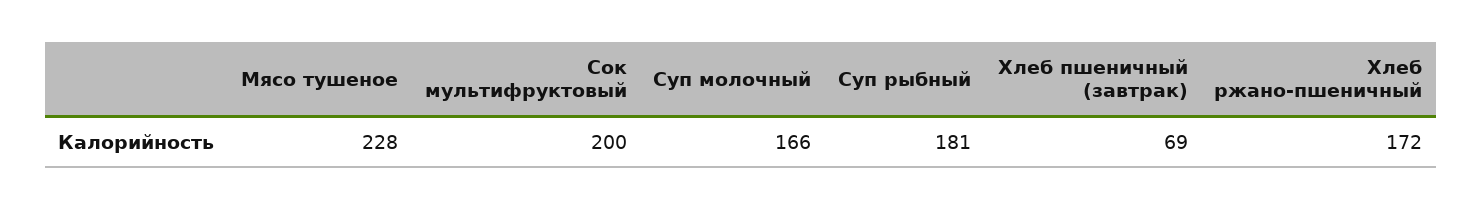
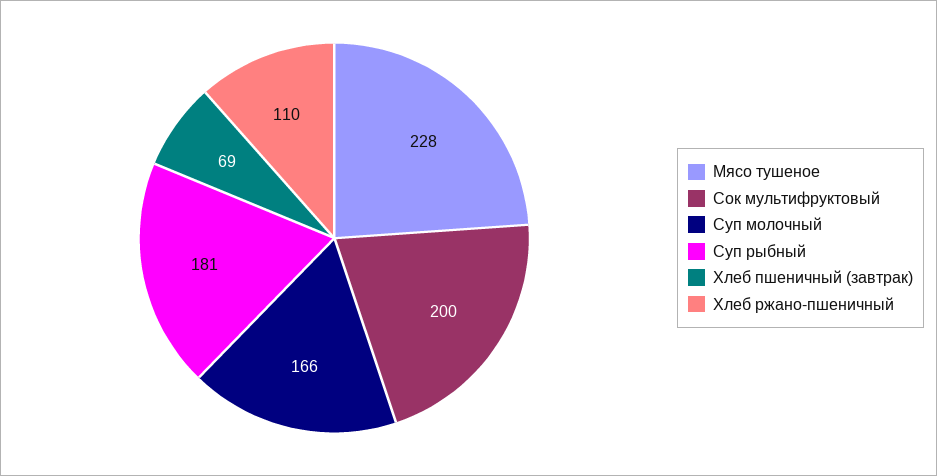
  {
    "Мясо тушеное": 228,
    "Сок мультифруктовый": 200,
    "Суп молочный": 166,
    "Суп рыбный": 181,
    "Хлеб пшеничный (завтрак)": 69,
-   "Хлеб ржано-пшеничный": 172
+   "Хлеб ржано-пшеничный": 110
  }

